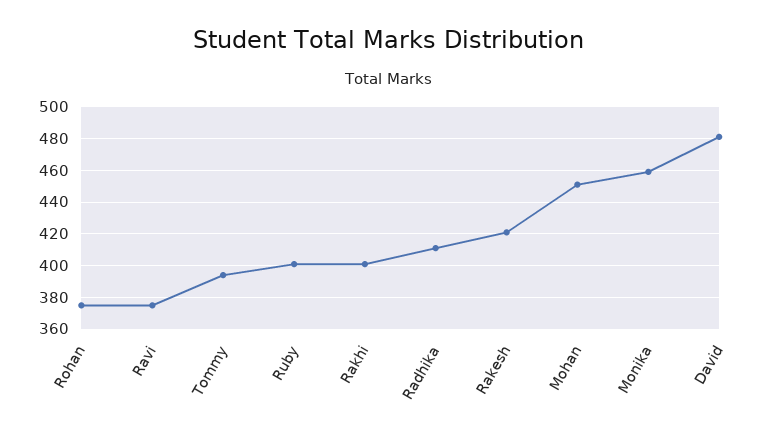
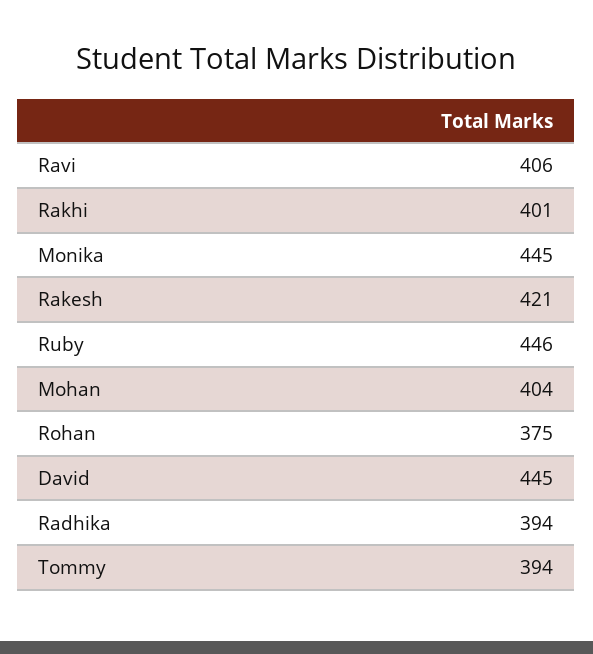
  {
    "Rohan": 375,
-   "Ravi": 375,
+   "Ravi": 406,
    "Tommy": 394,
-   "Ruby": 400,
+   "Ruby": 446,
    "Rakhi": 401,
-   "Radhika": 410,
+   "Radhika": 394,
    "Rakesh": 421,
-   "Mohan": 450,
+   "Mohan": 404,
-   "Monika": 460,
+   "Monika": 445,
-   "David": 480
+   "David": 445
  }

